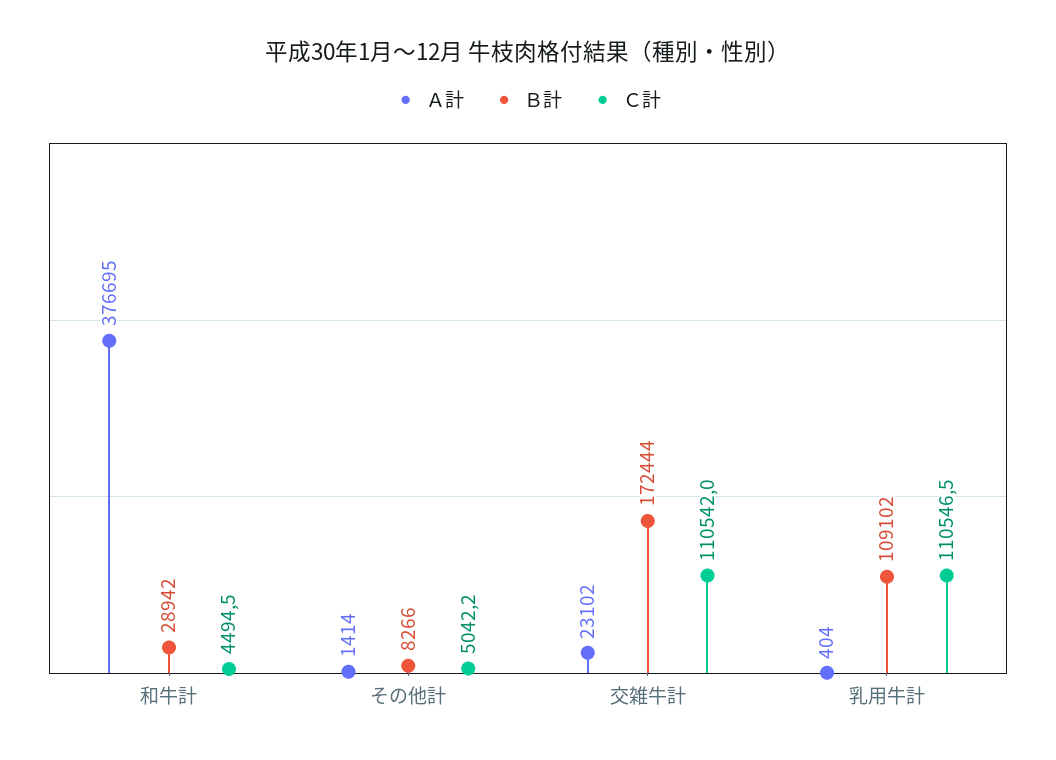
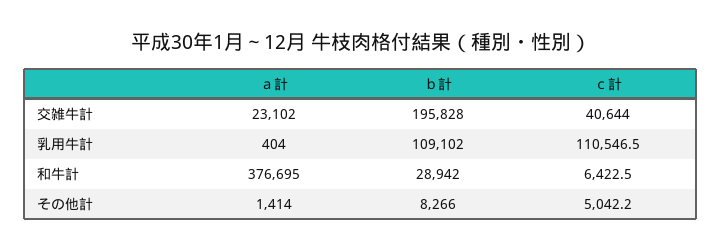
  {
    "Ａ計": {
      "和牛計": 376695,
      "その他計": 1414,
      "交雑牛計": 23102,
      "乳用牛計": 404
    },
    "Ｂ計": {
      "和牛計": 28942,
      "その他計": 8266,
-     "交雑牛計": 172444,
+     "交雑牛計": 195828,
      "乳用牛計": 109102
    },
    "Ｃ計": {
-     "和牛計": 4494.5,
+     "和牛計": 6422.5,
      "その他計": 5042.2,
-     "交雑牛計": 110542,
+     "交雑牛計": 40644,
      "乳用牛計": 110546.5
    }
  }

